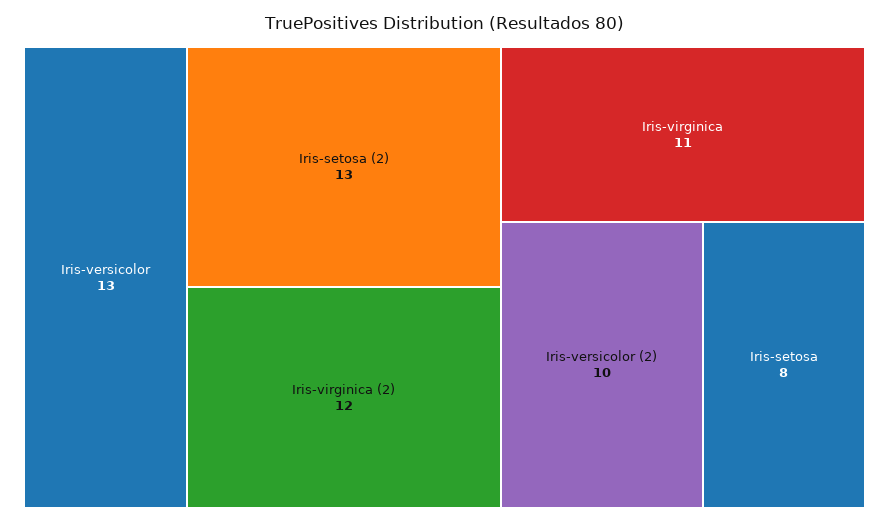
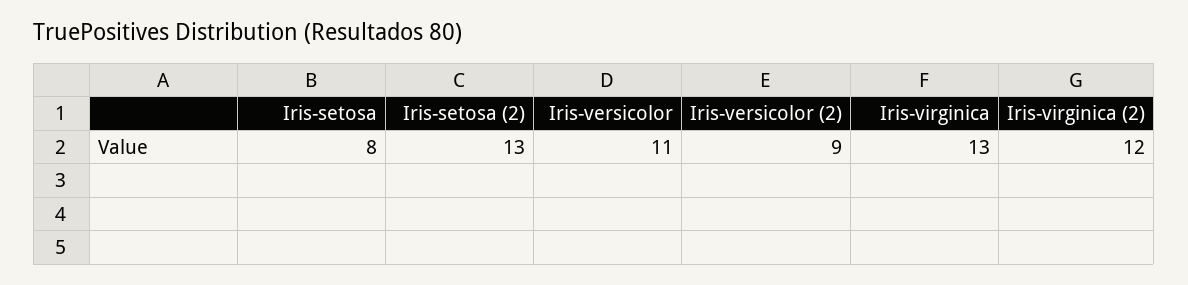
  {
-   "Iris-versicolor": 13,
+   "Iris-versicolor": 11,
    "Iris-setosa (2)": 13,
    "Iris-virginica (2)": 12,
-   "Iris-virginica": 11,
+   "Iris-virginica": 13,
-   "Iris-versicolor (2)": 10,
+   "Iris-versicolor (2)": 9,
    "Iris-setosa": 8
  }

